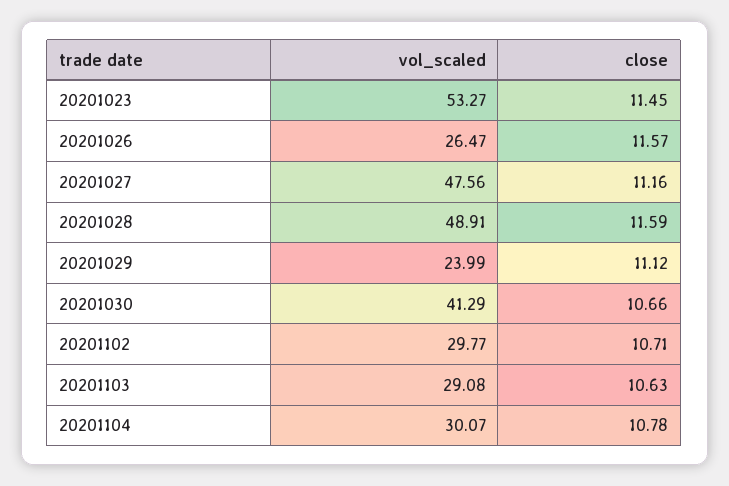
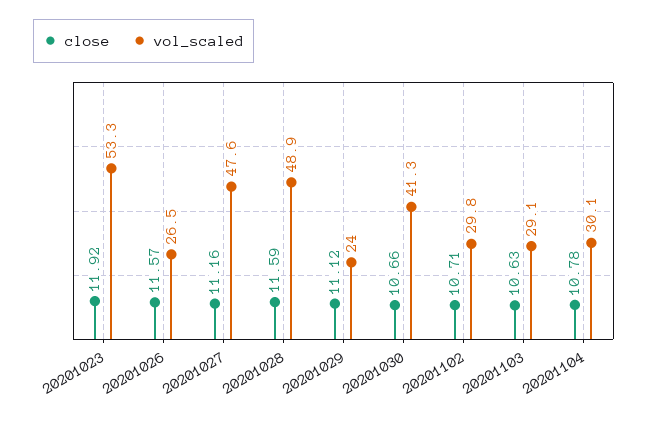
  {
    "vol_scaled": {
      "20201023": 53.27,
      "20201026": 26.47,
      "20201027": 47.56,
      "20201028": 48.91,
      "20201029": 23.99,
      "20201030": 41.29,
      "20201102": 29.77,
      "20201103": 29.08,
      "20201104": 30.07
    },
    "close": {
-     "20201023": 11.45,
+     "20201023": 11.92,
      "20201026": 11.57,
      "20201027": 11.16,
      "20201028": 11.59,
      "20201029": 11.12,
      "20201030": 10.66,
      "20201102": 10.71,
      "20201103": 10.63,
      "20201104": 10.78
    }
  }

